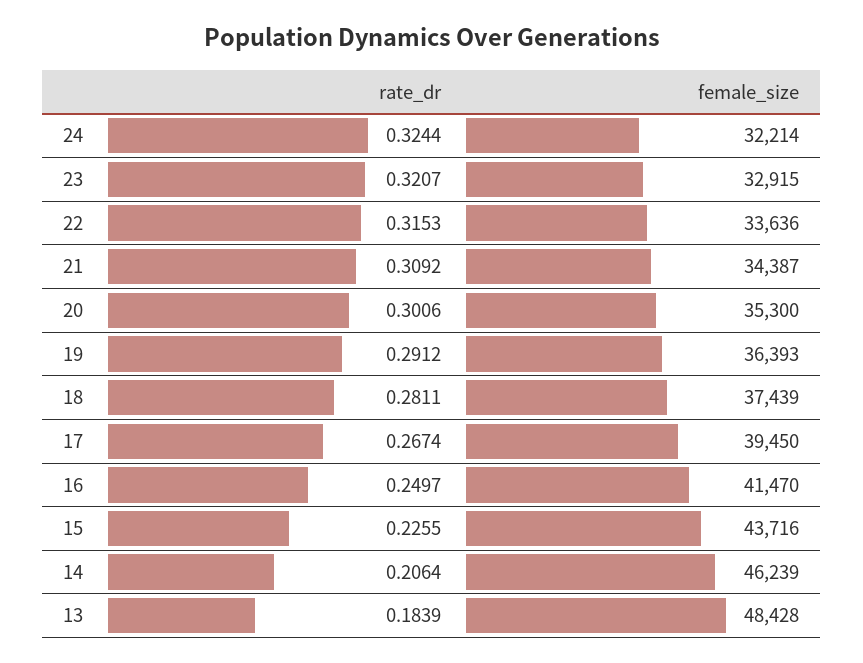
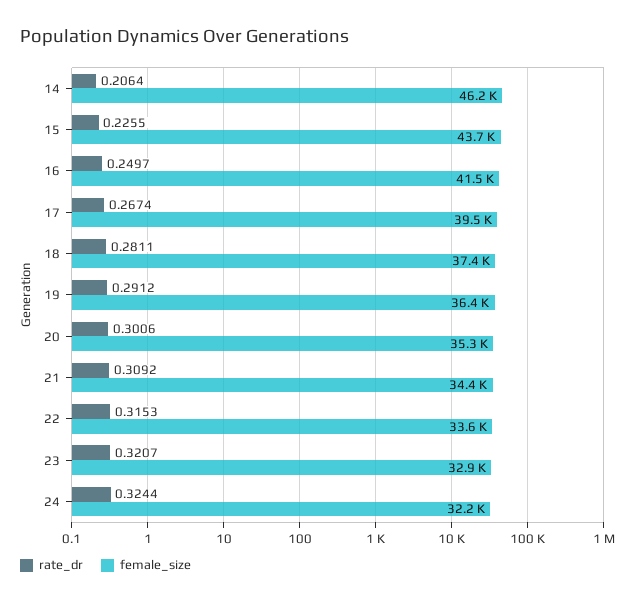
  {
    "rate_dr": {
      "24": 0.3244,
      "23": 0.3207,
      "22": 0.3153,
      "21": 0.3092,
      "20": 0.3006,
      "19": 0.2912,
      "18": 0.2811,
      "17": 0.2674,
      "16": 0.2497,
      "15": 0.2255,
-     "14": 0.2064,
+     "14": 0.2064
-     "13": 0.1839
    },
    "female_size": {
      "24": 32214,
      "23": 32915,
      "22": 33636,
      "21": 34387,
      "20": 35300,
      "19": 36393,
      "18": 37439,
      "17": 39450,
      "16": 41470,
      "15": 43716,
-     "14": 46239,
+     "14": 46239
-     "13": 48428
    }
  }

